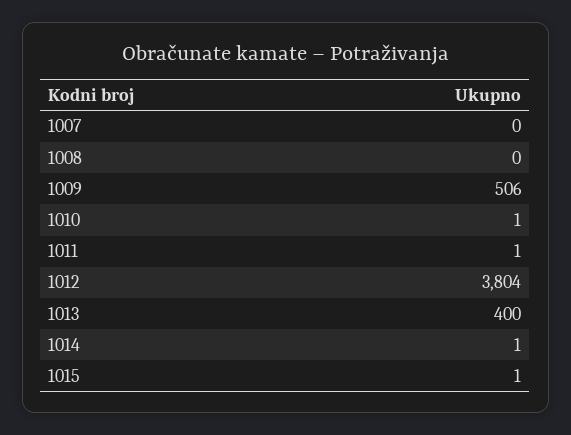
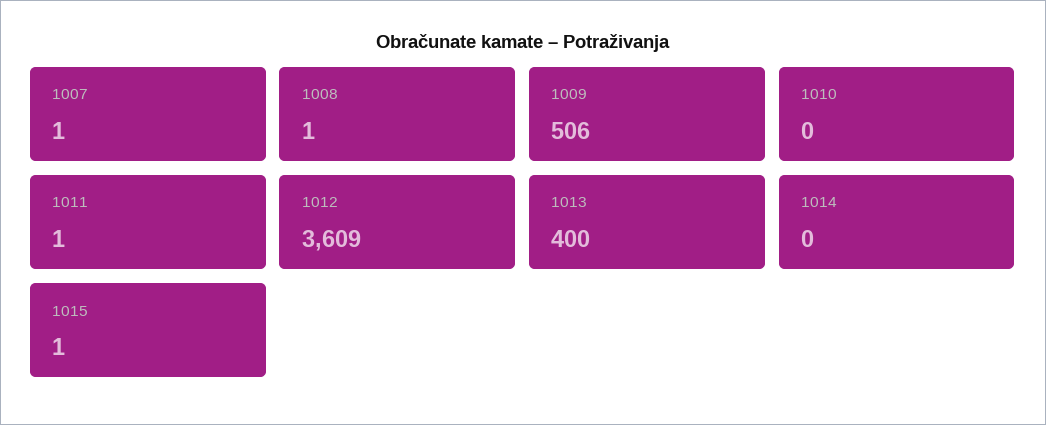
  {
-   "1007": 0,
+   "1007": 1,
-   "1008": 0,
+   "1008": 1,
    "1009": 506,
-   "1010": 1,
+   "1010": 0,
    "1011": 1,
-   "1012": 3804,
+   "1012": 3609,
    "1013": 400,
-   "1014": 1,
+   "1014": 0,
    "1015": 1
  }

